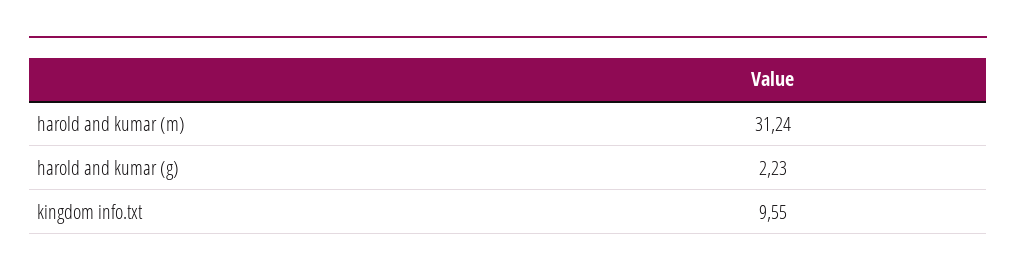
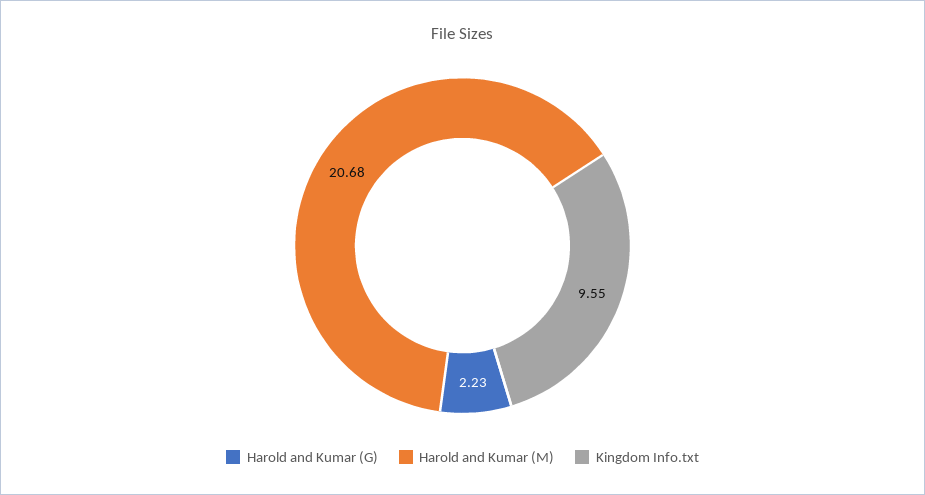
  {
-   "harold and kumar (m)": 31.24,
+   "harold and kumar (m)": 20.68,
    "harold and kumar (g)": 2.23,
    "kingdom info.txt": 9.55
  }

